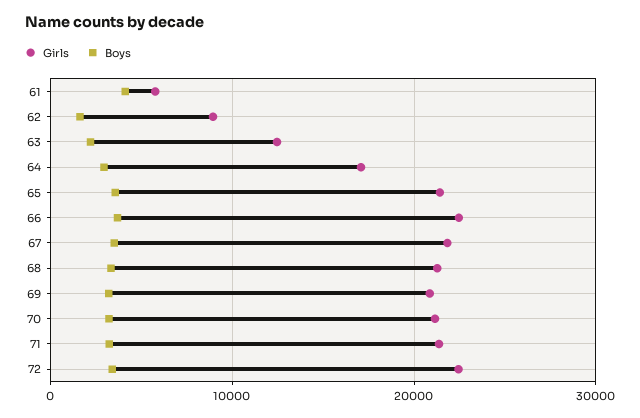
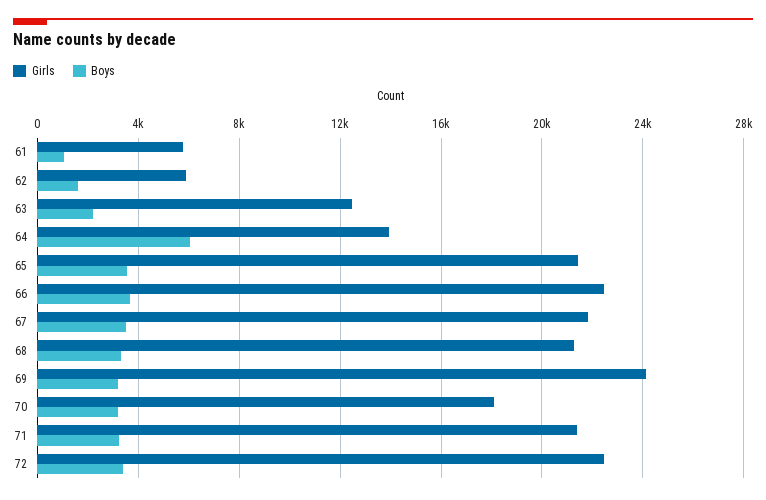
  {
    "Girls": {
      "61": 6000,
-     "62": 9000,
+     "62": 6000,
      "63": 12500,
-     "64": 17000,
+     "64": 14000,
      "65": 21500,
      "66": 22500,
      "67": 22000,
      "68": 21500,
-     "69": 21000,
+     "69": 24000,
-     "70": 21000,
+     "70": 18000,
      "71": 21500,
      "72": 22500
    },
    "Boys": {
-     "61": 4000,
+     "61": 1000,
      "62": 1500,
      "63": 2000,
-     "64": 3000,
+     "64": 6000,
      "65": 3500,
      "66": 3500,
      "67": 3500,
      "68": 3500,
      "69": 3000,
      "70": 3000,
      "71": 3000,
      "72": 3500
    }
  }

